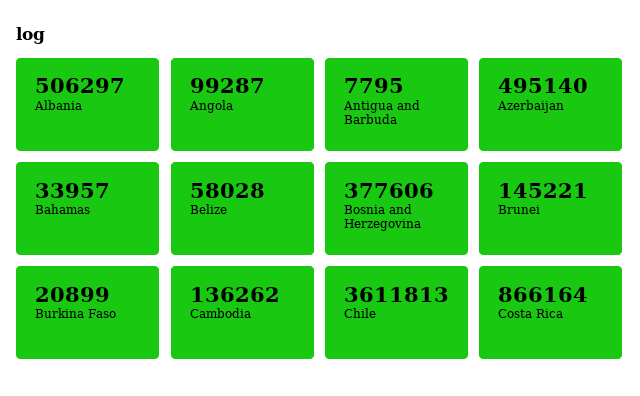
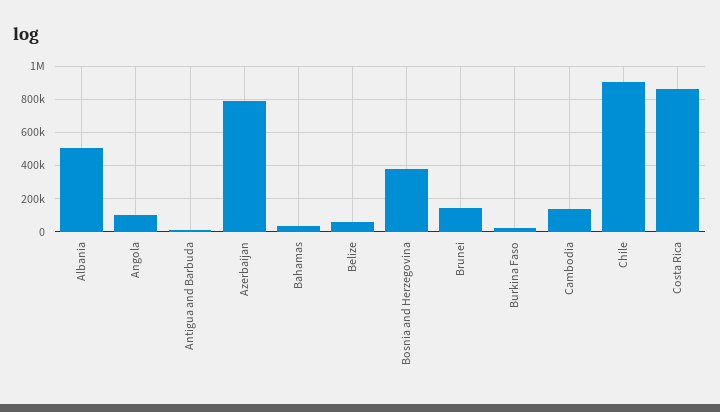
  {
    "Albania": 506297,
    "Angola": 99287,
    "Antigua and Barbuda": 7795,
-   "Azerbaijan": 495140,
+   "Azerbaijan": 800000,
    "Bahamas": 33957,
    "Belize": 58028,
    "Bosnia and Herzegovina": 377606,
    "Brunei": 145221,
    "Burkina Faso": 20899,
    "Cambodia": 136262,
-   "Chile": 3611813,
+   "Chile": 900000,
    "Costa Rica": 866164
  }

